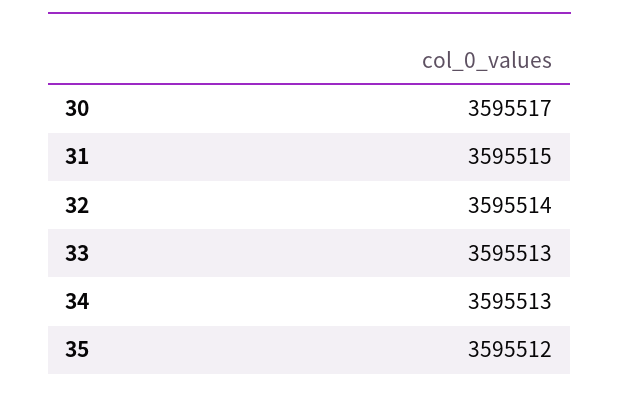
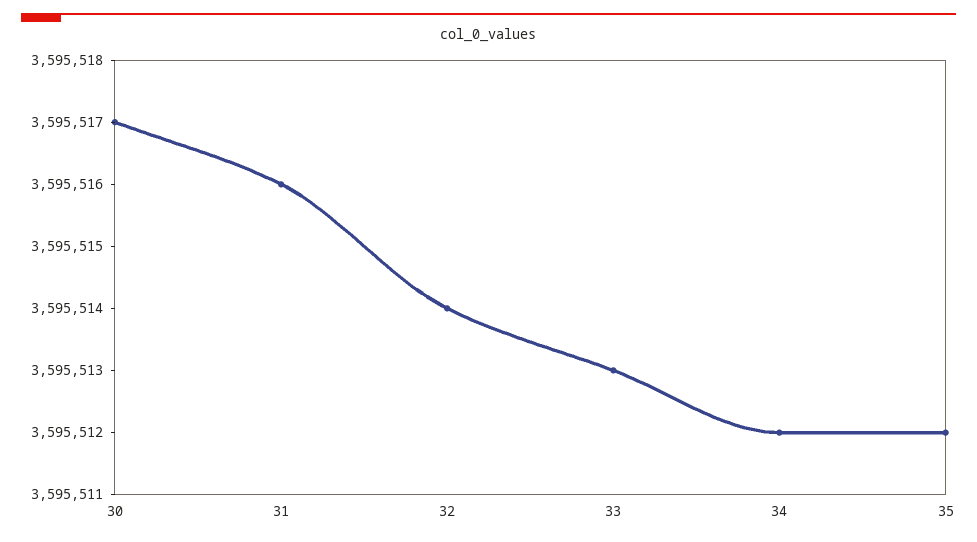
  {
    "30": 3595517,
-   "31": 3595515,
+   "31": 3595516,
    "32": 3595514,
    "33": 3595513,
-   "34": 3595513,
+   "34": 3595512,
    "35": 3595512
  }

